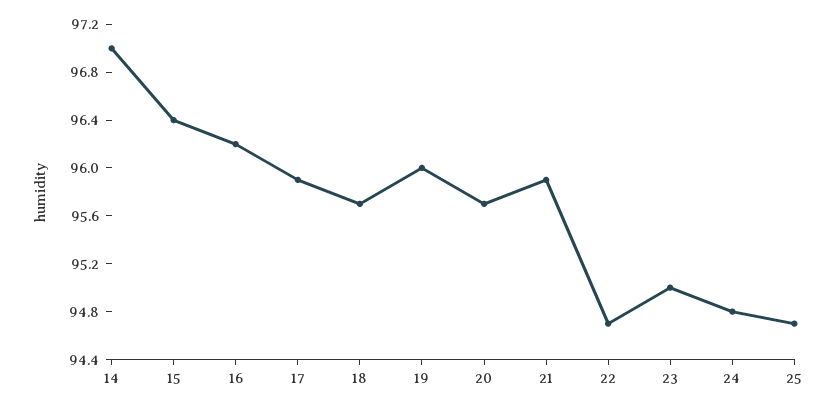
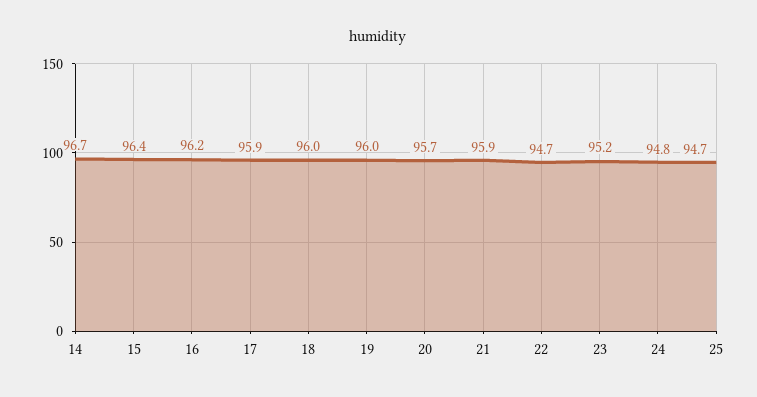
  {
-   "14": 97,
+   "14": 96.7,
    "15": 96.4,
    "16": 96.2,
    "17": 95.9,
-   "18": 95.7,
+   "18": 96,
    "19": 96,
    "20": 95.7,
    "21": 95.9,
    "22": 94.7,
-   "23": 95,
+   "23": 95.2,
    "24": 94.8,
    "25": 94.7
  }

